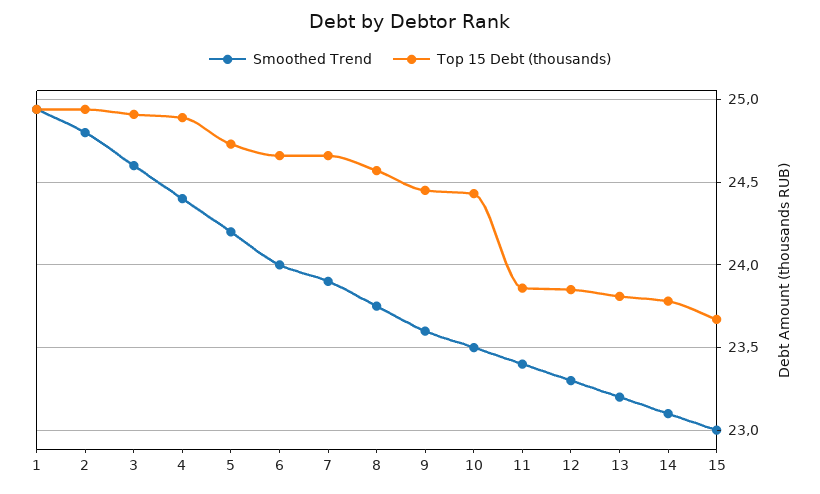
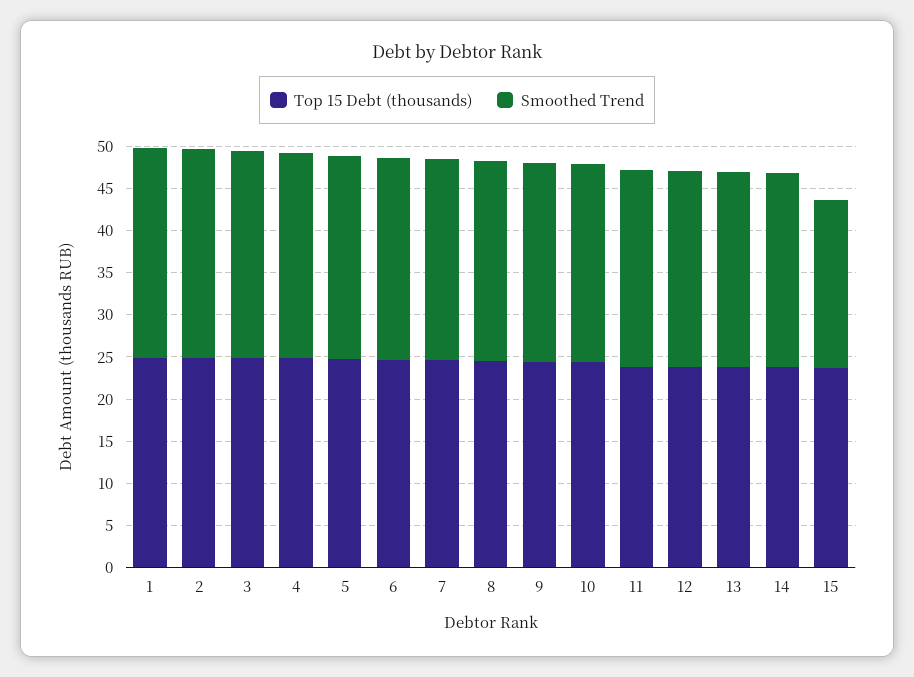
  {
    "Smoothed Trend": {
      "1": 24.95,
      "2": 24.8,
      "3": 24.6,
      "4": 24.4,
      "5": 24.2,
      "6": 24,
      "7": 23.9,
      "8": 23.75,
      "9": 23.6,
      "10": 23.5,
      "11": 23.4,
      "12": 23.3,
      "13": 23.2,
      "14": 23.1,
-     "15": 23
+     "15": 20
    },
    "Top 15 Debt (thousands)": {
      "1": 24.95,
      "2": 24.95,
      "3": 24.9,
      "4": 24.9,
      "5": 24.75,
      "6": 24.65,
      "7": 24.65,
      "8": 24.55,
      "9": 24.45,
      "10": 24.45,
      "11": 23.85,
      "12": 23.85,
      "13": 23.8,
      "14": 23.8,
      "15": 23.65
    }
  }

